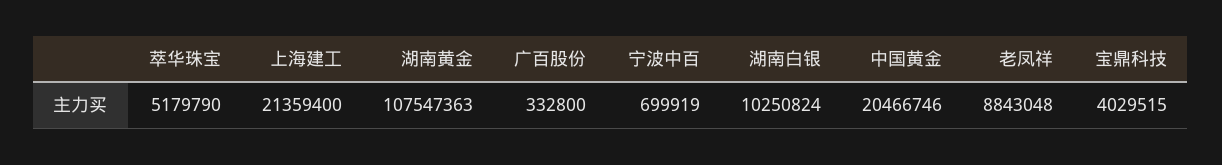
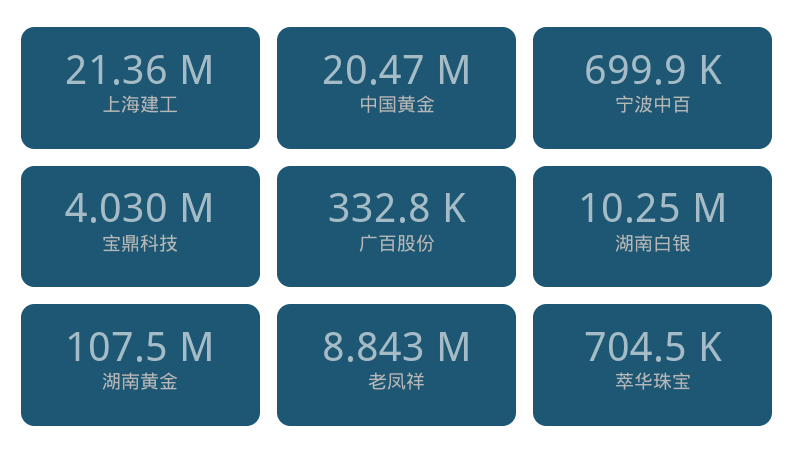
  {
-   "萃华珠宝": 5179790,
+   "萃华珠宝": 704500,
    "上海建工": 21359400,
    "湖南黄金": 107547363,
    "广百股份": 332800,
    "宁波中百": 699919,
    "湖南白银": 10250824,
    "中国黄金": 20466746,
    "老凤祥": 8843048,
    "宝鼎科技": 4029515
  }

